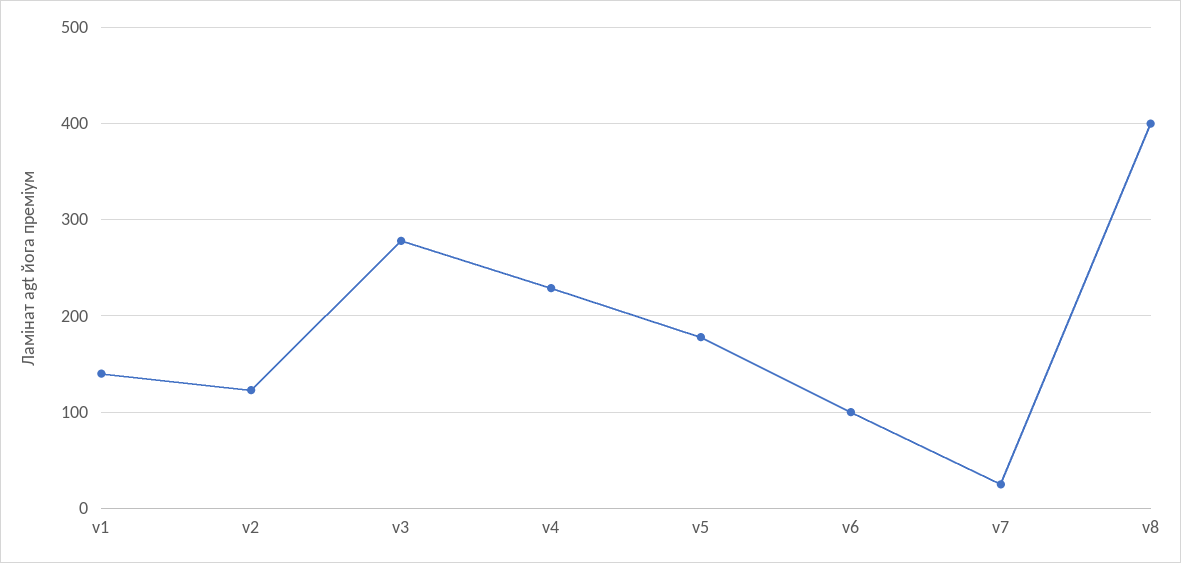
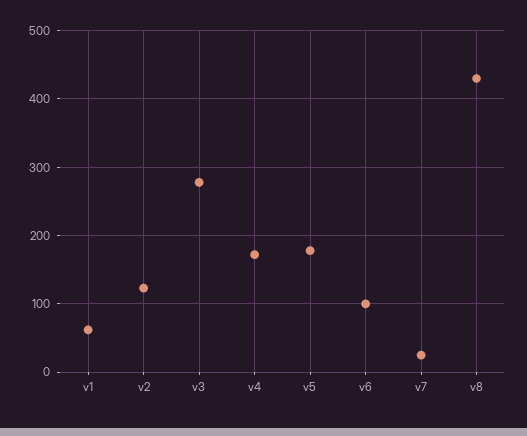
  {
-   "v1": 140,
+   "v1": 60,
    "v2": 120,
    "v3": 280,
-   "v4": 230,
+   "v4": 170,
    "v5": 180,
    "v6": 100,
    "v7": 30,
-   "v8": 400
+   "v8": 430
  }

